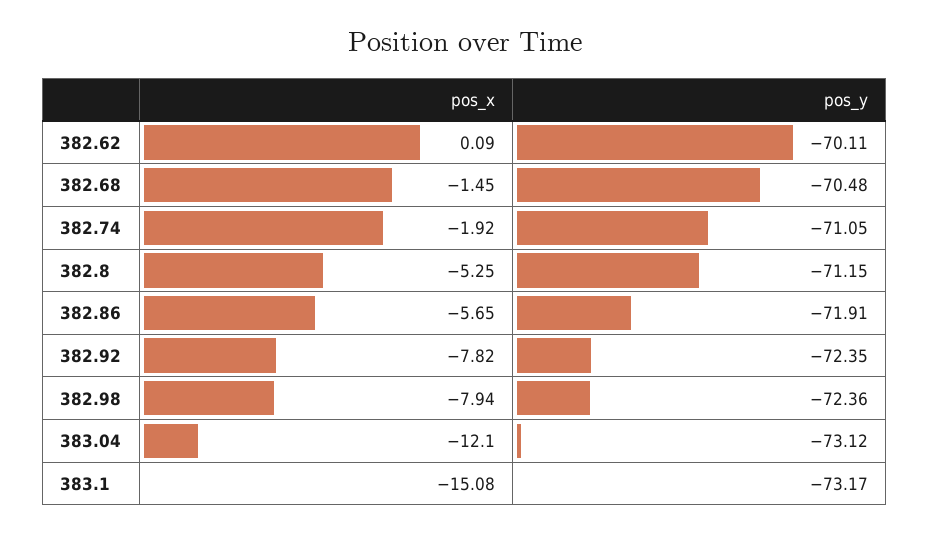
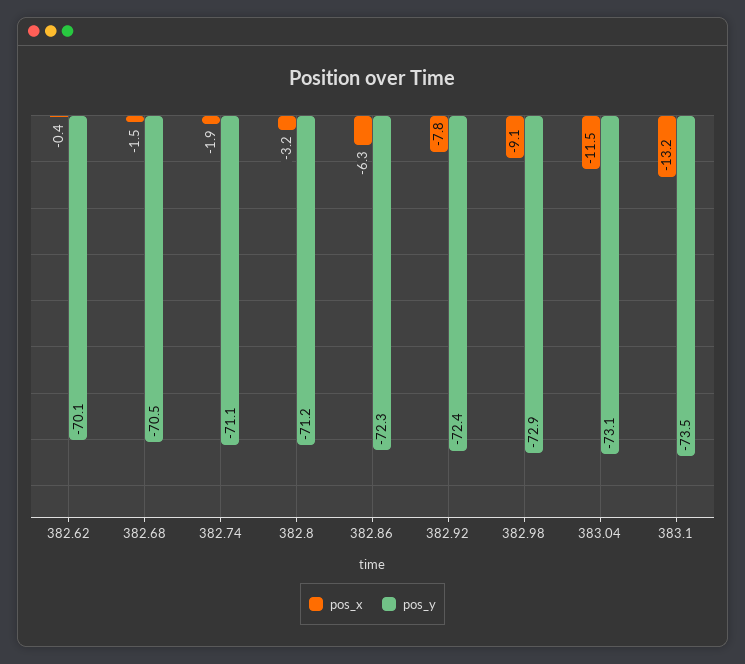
  {
    "pos_x": {
-     "382.62": 0.09,
+     "382.62": -0.4,
      "382.68": -1.45,
      "382.74": -1.92,
-     "382.8": -5.25,
+     "382.8": -3.2,
-     "382.86": -5.65,
+     "382.86": -6.3,
      "382.92": -7.82,
-     "382.98": -7.94,
+     "382.98": -9.1,
-     "383.04": -12.1,
+     "383.04": -11.5,
-     "383.1": -15.08
+     "383.1": -13.2
    },
    "pos_y": {
      "382.62": -70.11,
      "382.68": -70.48,
      "382.74": -71.05,
      "382.8": -71.15,
-     "382.86": -71.91,
+     "382.86": -72.3,
      "382.92": -72.35,
-     "382.98": -72.36,
+     "382.98": -72.9,
      "383.04": -73.12,
-     "383.1": -73.17
+     "383.1": -73.5
    }
  }

